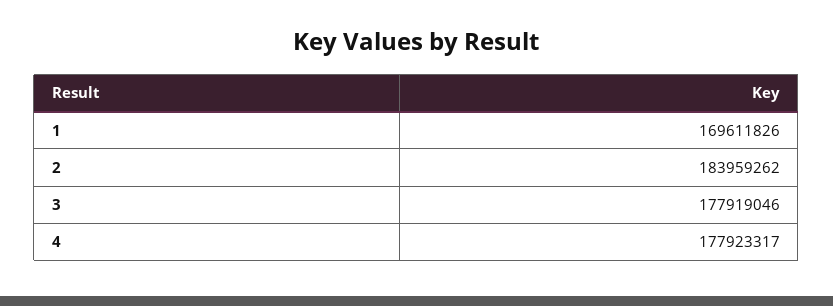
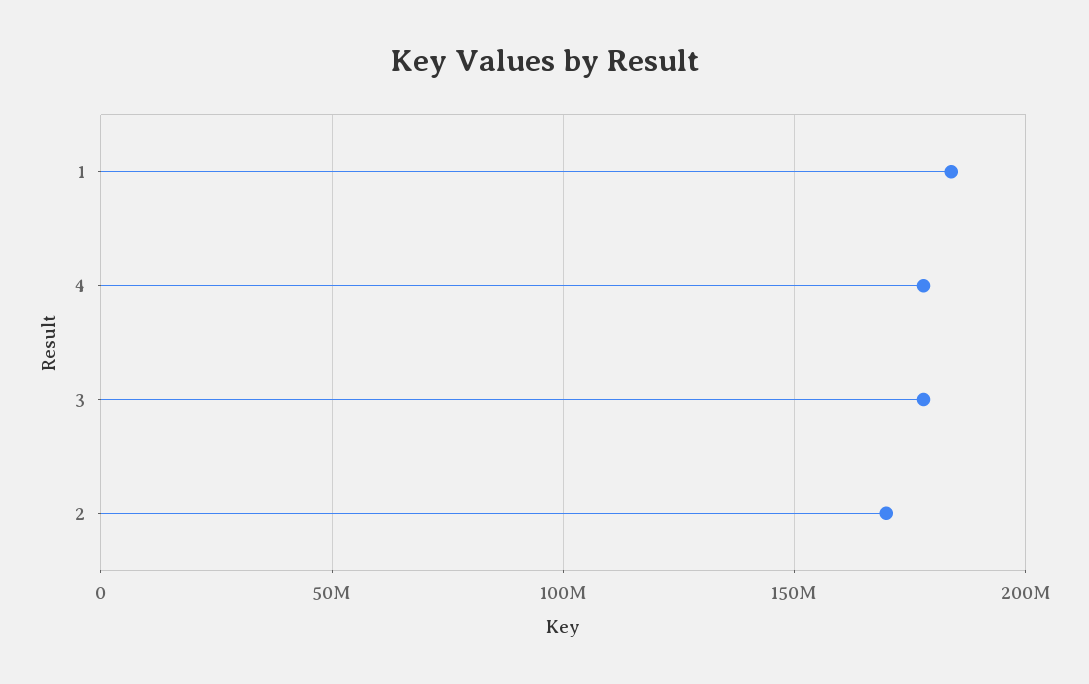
  {
-   "1": 169611826,
+   "1": 185000000,
-   "2": 183959262,
+   "2": 170000000,
    "3": 177919046,
    "4": 177923317
  }

